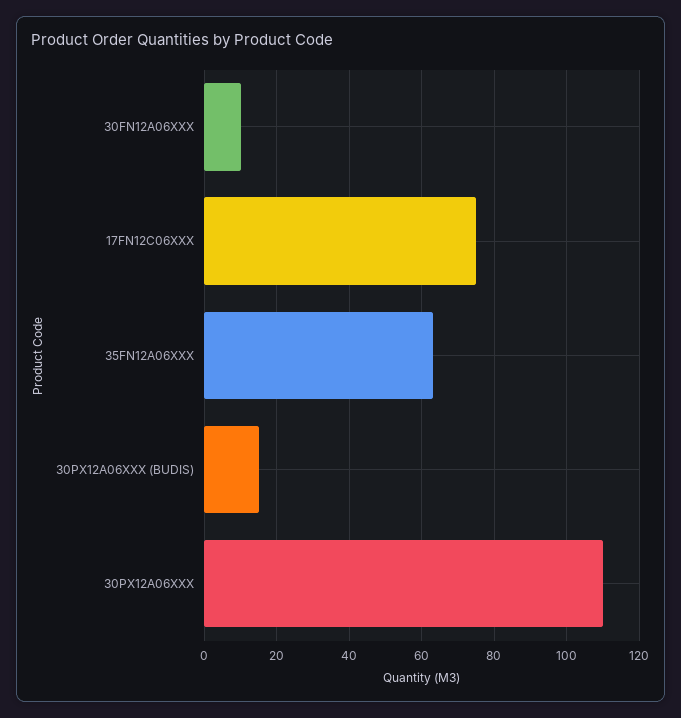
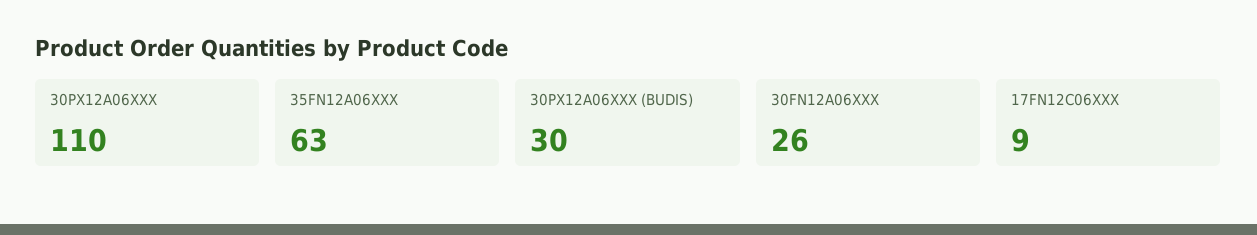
  {
-   "30FN12A06XXX": 10,
+   "30FN12A06XXX": 26,
-   "17FN12C06XXX": 75,
+   "17FN12C06XXX": 9,
    "35FN12A06XXX": 63,
-   "30PX12A06XXX (BUDIS)": 15,
+   "30PX12A06XXX (BUDIS)": 30,
    "30PX12A06XXX": 110
  }

